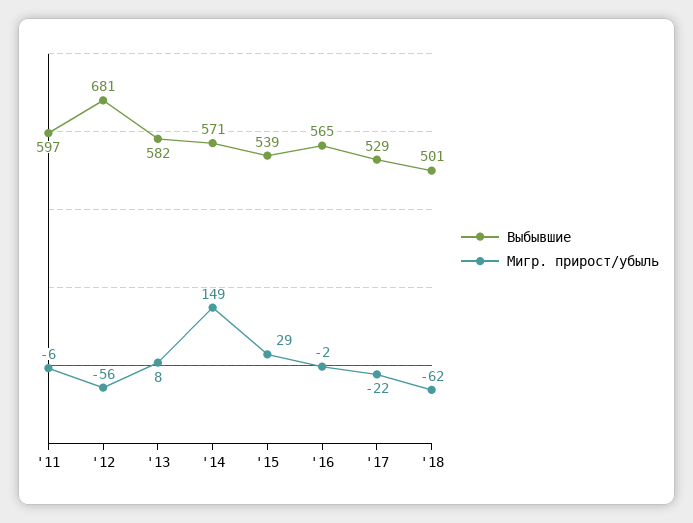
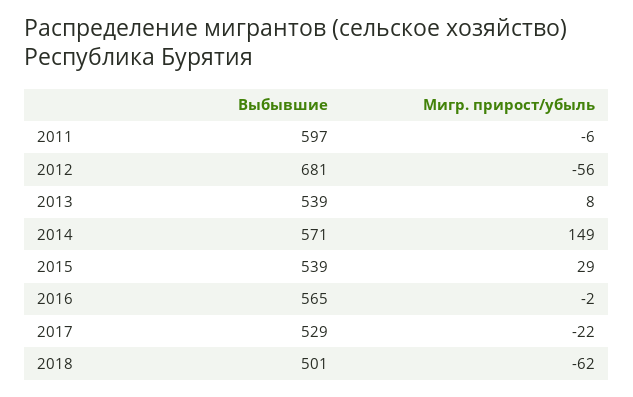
  {
    "Выбывшие": {
      "'11": 597,
      "'12": 681,
-     "'13": 582,
+     "'13": 539,
      "'14": 571,
      "'15": 539,
      "'16": 565,
      "'17": 529,
      "'18": 501
    },
    "Мигр. прирост/убыль": {
      "'11": -6,
      "'12": -56,
      "'13": 8,
      "'14": 149,
      "'15": 29,
      "'16": -2,
      "'17": -22,
      "'18": -62
    }
  }

